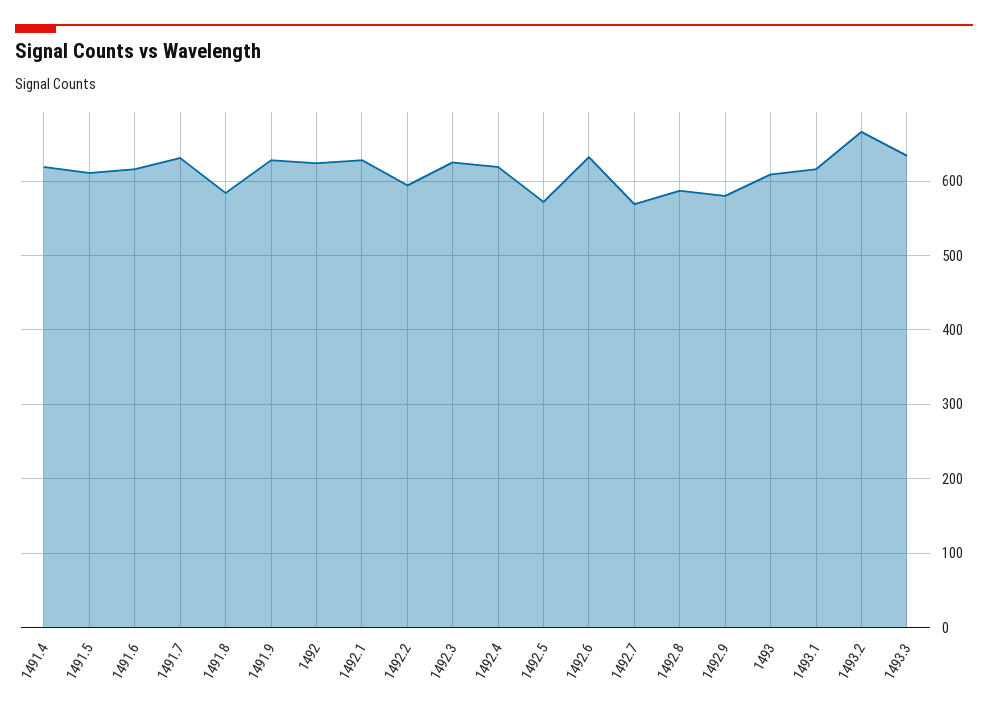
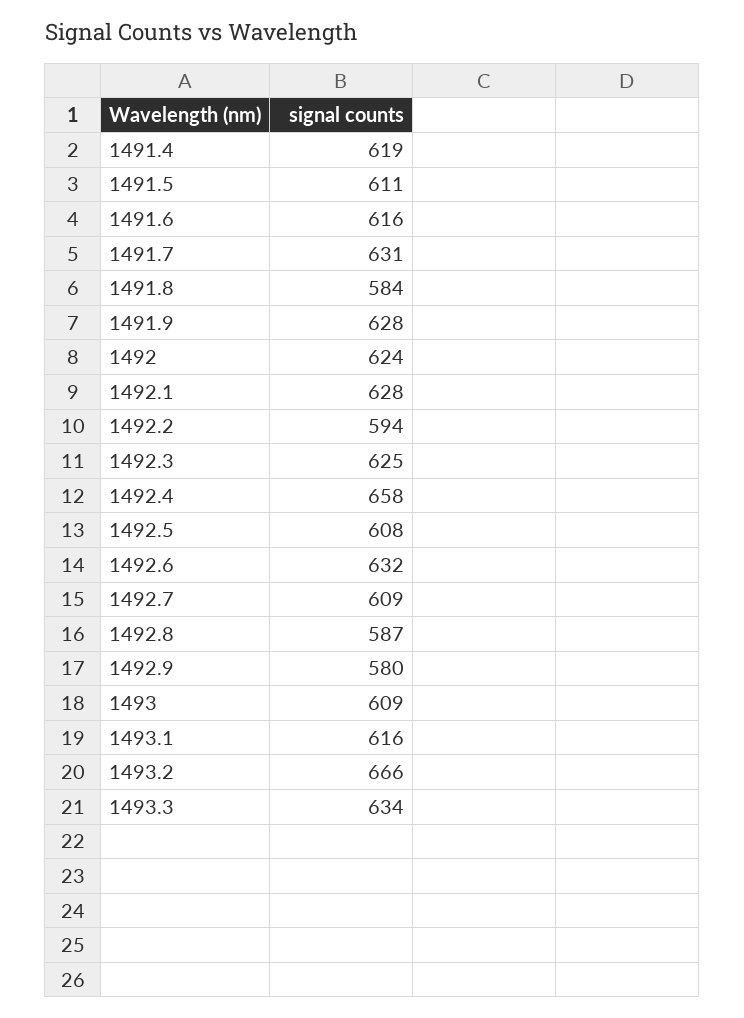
  {
    "1491.4": 619,
    "1491.5": 611,
    "1491.6": 616,
    "1491.7": 631,
    "1491.8": 584,
    "1491.9": 628,
    "1492": 624,
    "1492.1": 628,
    "1492.2": 594,
    "1492.3": 625,
-   "1492.4": 620,
+   "1492.4": 658,
-   "1492.5": 570,
+   "1492.5": 608,
    "1492.6": 632,
-   "1492.7": 570,
+   "1492.7": 609,
    "1492.8": 587,
    "1492.9": 580,
    "1493": 609,
    "1493.1": 616,
    "1493.2": 666,
    "1493.3": 634
  }

